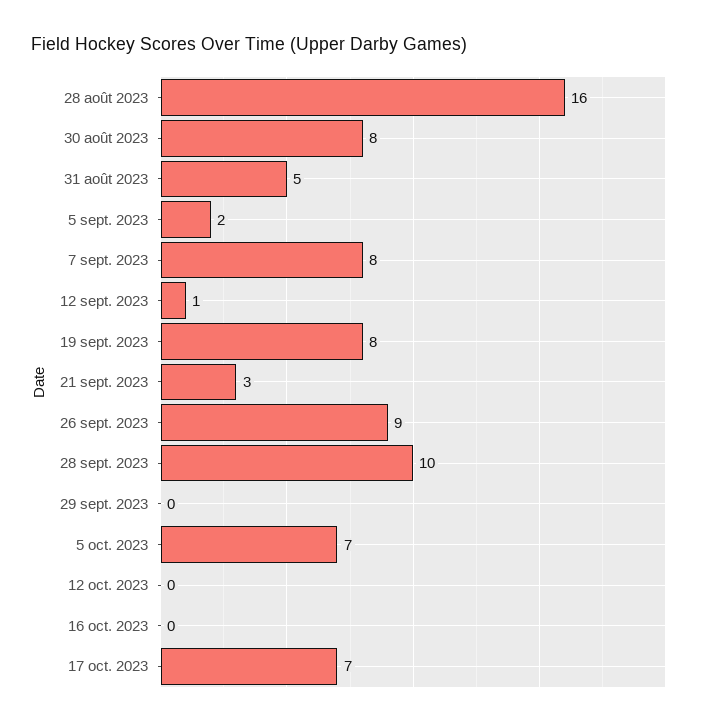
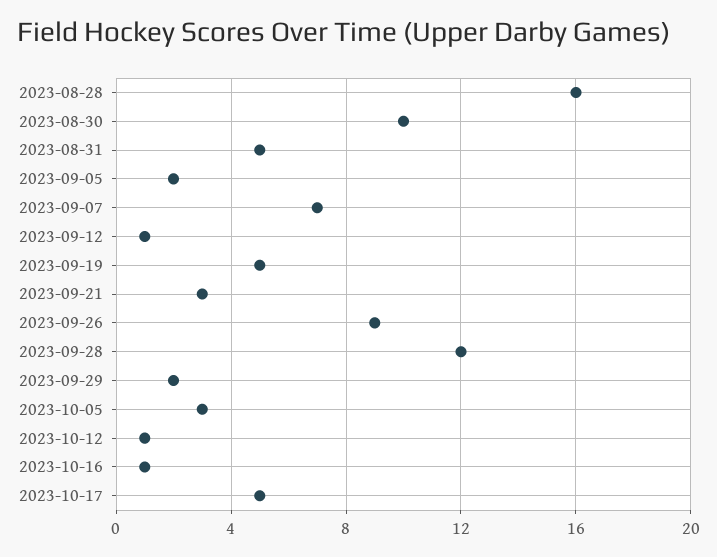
  {
    "28 août 2023": 16,
-   "30 août 2023": 8,
+   "30 août 2023": 10,
    "31 août 2023": 5,
    "5 sept. 2023": 2,
-   "7 sept. 2023": 8,
+   "7 sept. 2023": 7,
    "12 sept. 2023": 1,
-   "19 sept. 2023": 8,
+   "19 sept. 2023": 5,
    "21 sept. 2023": 3,
    "26 sept. 2023": 9,
-   "28 sept. 2023": 10,
+   "28 sept. 2023": 12,
-   "29 sept. 2023": 0,
+   "29 sept. 2023": 2,
-   "5 oct. 2023": 7,
+   "5 oct. 2023": 3,
-   "12 oct. 2023": 0,
+   "12 oct. 2023": 1,
-   "16 oct. 2023": 0,
+   "16 oct. 2023": 1,
-   "17 oct. 2023": 7
+   "17 oct. 2023": 5
  }

